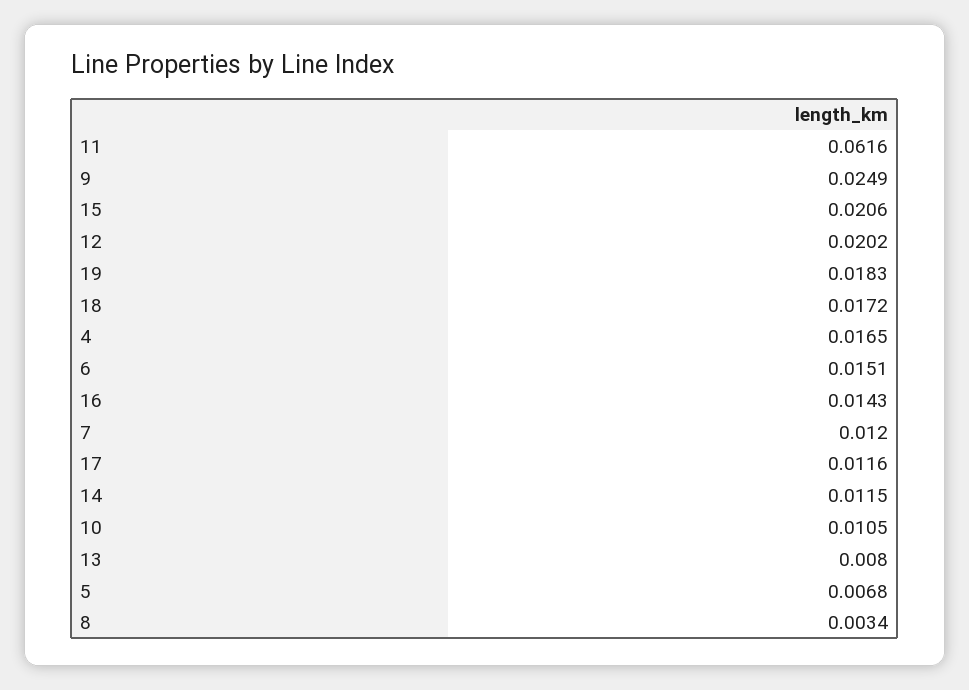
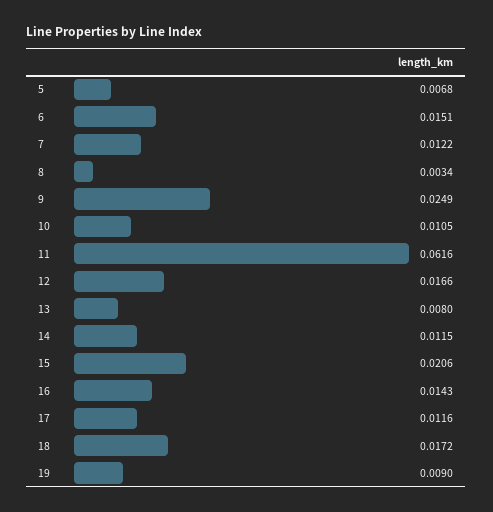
  {
    "11": 0.0616,
    "9": 0.0249,
    "15": 0.0206,
-   "12": 0.0202,
+   "12": 0.0166,
-   "19": 0.0183,
+   "19": 0.009,
    "18": 0.0172,
-   "4": 0.0165,
    "6": 0.0151,
    "16": 0.0143,
-   "7": 0.012,
+   "7": 0.0122,
    "17": 0.0116,
    "14": 0.0115,
    "10": 0.0105,
    "13": 0.008,
    "5": 0.0068,
    "8": 0.0034
  }

